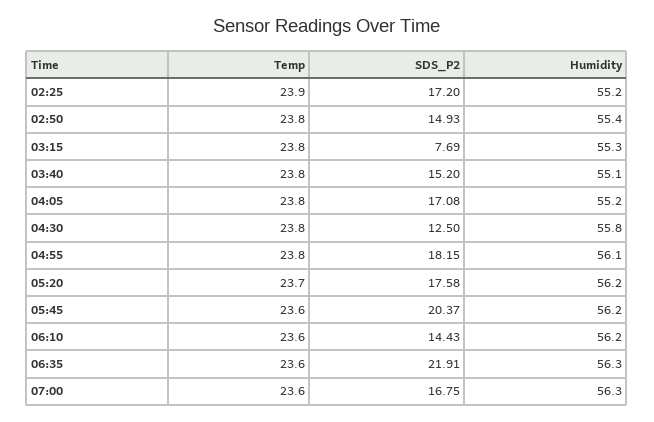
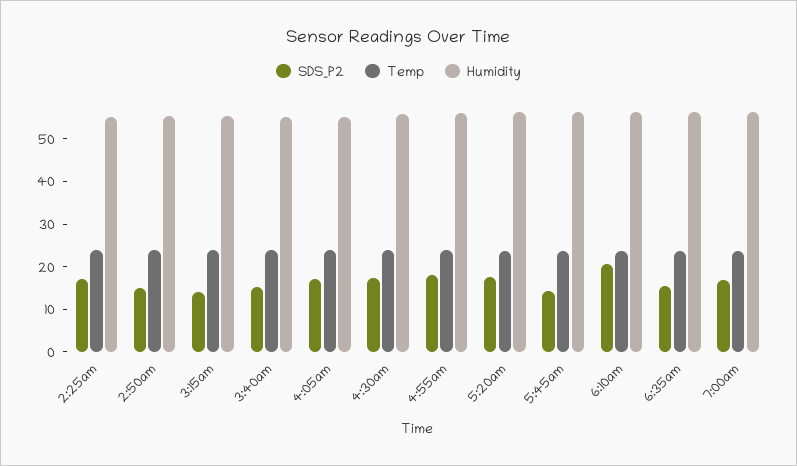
  {
    "Temp": {
      "02:25": 23.9,
      "02:50": 23.8,
      "03:15": 23.8,
      "03:40": 23.8,
      "04:05": 23.8,
      "04:30": 23.8,
      "04:55": 23.8,
      "05:20": 23.7,
      "05:45": 23.6,
      "06:10": 23.6,
      "06:35": 23.6,
      "07:00": 23.6
    },
    "SDS_P2": {
      "02:25": 17.2,
      "02:50": 14.93,
-     "03:15": 7.69,
+     "03:15": 14,
      "03:40": 15.2,
      "04:05": 17.08,
-     "04:30": 12.5,
+     "04:30": 18,
      "04:55": 18.15,
      "05:20": 17.58,
-     "05:45": 20.37,
+     "05:45": 14,
-     "06:10": 14.43,
+     "06:10": 20,
-     "06:35": 21.91,
+     "06:35": 16,
      "07:00": 16.75
    },
    "Humidity": {
      "02:25": 55.2,
      "02:50": 55.4,
      "03:15": 55.3,
      "03:40": 55.1,
      "04:05": 55.2,
      "04:30": 55.8,
      "04:55": 56.1,
      "05:20": 56.2,
      "05:45": 56.2,
      "06:10": 56.2,
      "06:35": 56.3,
      "07:00": 56.3
    }
  }

